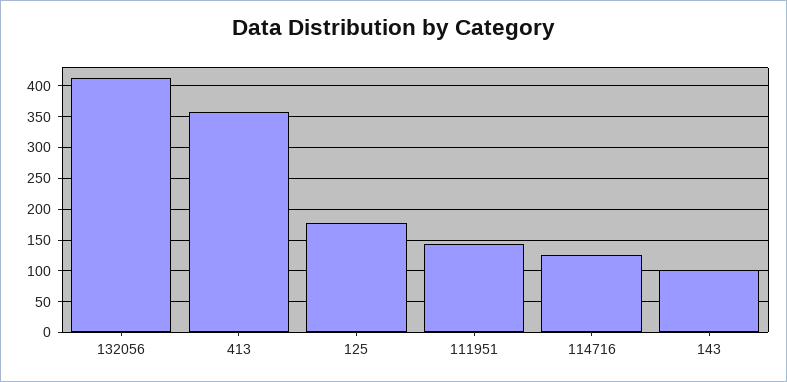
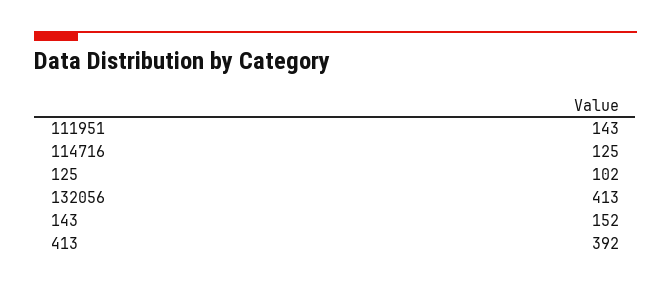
  {
    "132056": 413,
-   "413": 360,
+   "413": 392,
-   "125": 180,
+   "125": 102,
    "111951": 143,
    "114716": 125,
-   "143": 100
+   "143": 152
  }

